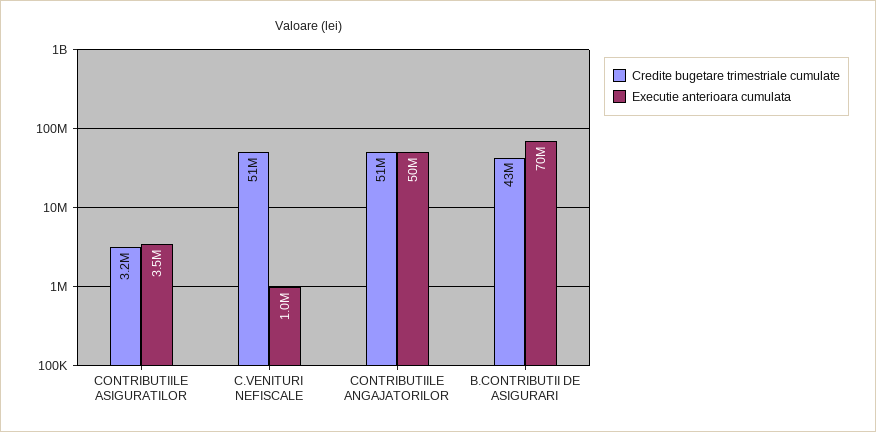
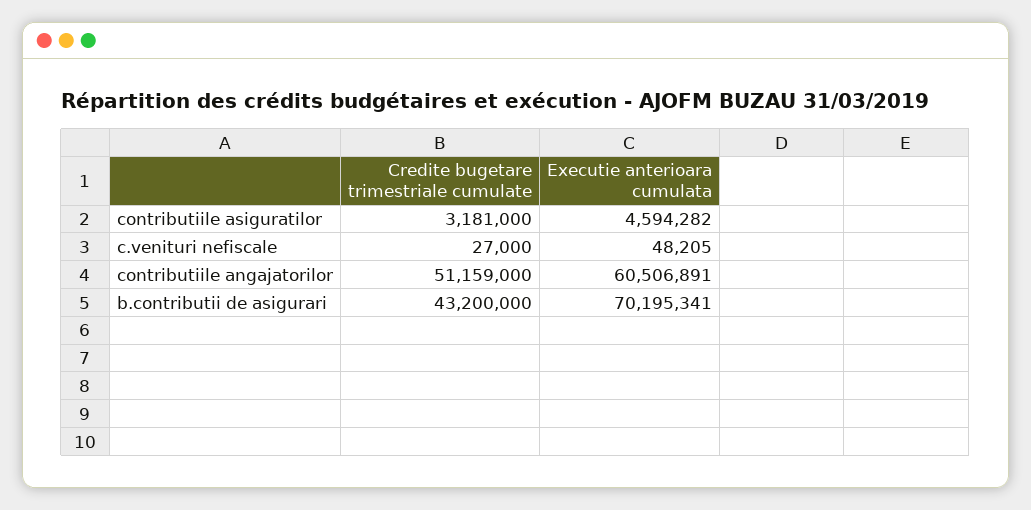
  {
    "Credite bugetare trimestriale cumulate": {
      "CONTRIBUTIILE ASIGURATILOR": 3181000,
-     "C.VENITURI NEFISCALE": 51000000,
+     "C.VENITURI NEFISCALE": 27000,
      "CONTRIBUTIILE ANGAJATORILOR": 51159000,
      "B.CONTRIBUTII DE ASIGURARI": 43200000
    },
    "Executie anterioara cumulata": {
-     "CONTRIBUTIILE ASIGURATILOR": 3500000,
+     "CONTRIBUTIILE ASIGURATILOR": 4594282,
-     "C.VENITURI NEFISCALE": 1000000,
+     "C.VENITURI NEFISCALE": 48205,
-     "CONTRIBUTIILE ANGAJATORILOR": 50000000,
+     "CONTRIBUTIILE ANGAJATORILOR": 60506891,
      "B.CONTRIBUTII DE ASIGURARI": 70195341
    }
  }

